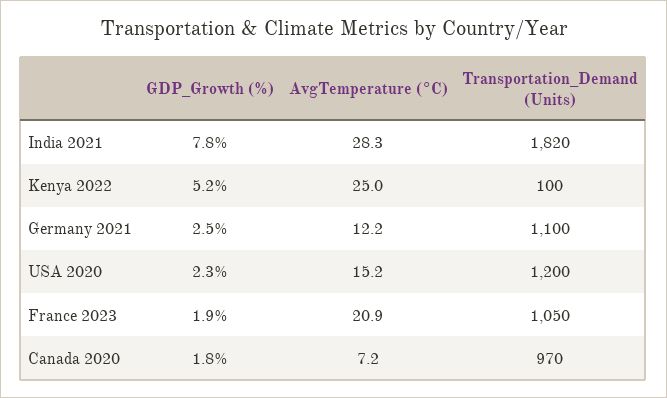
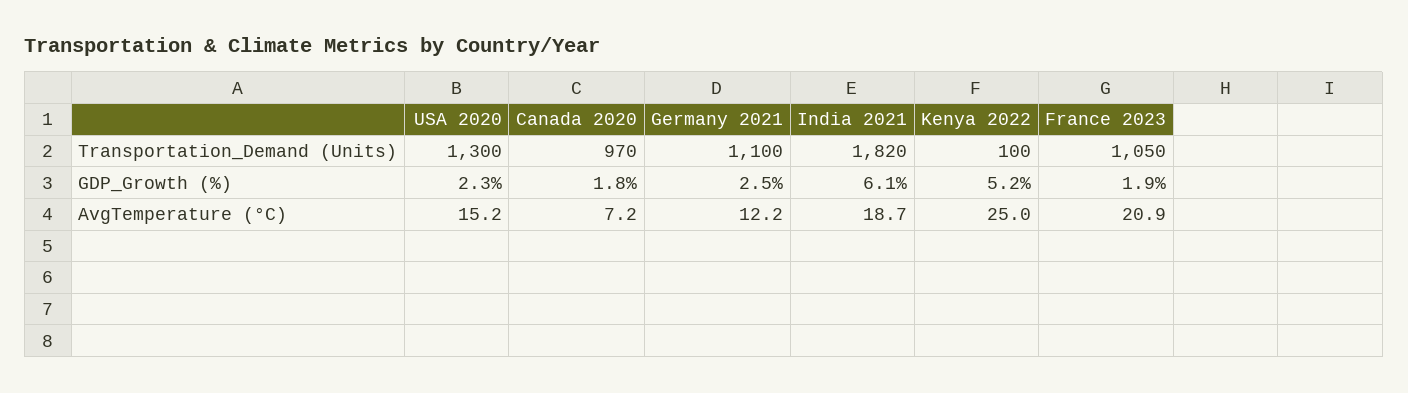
  {
    "GDP_Growth (%)": {
-     "India 2021": 7.8,
+     "India 2021": 6.1,
      "Kenya 2022": 5.2,
      "Germany 2021": 2.5,
      "USA 2020": 2.3,
      "France 2023": 1.9,
      "Canada 2020": 1.8
    },
    "AvgTemperature (°C)": {
-     "India 2021": 28.3,
+     "India 2021": 18.7,
      "Kenya 2022": 25,
      "Germany 2021": 12.2,
      "USA 2020": 15.2,
      "France 2023": 20.9,
      "Canada 2020": 7.2
    },
    "Transportation_Demand (Units)": {
      "India 2021": 1820,
      "Kenya 2022": 100,
      "Germany 2021": 1100,
-     "USA 2020": 1200,
+     "USA 2020": 1300,
      "France 2023": 1050,
      "Canada 2020": 970
    }
  }

